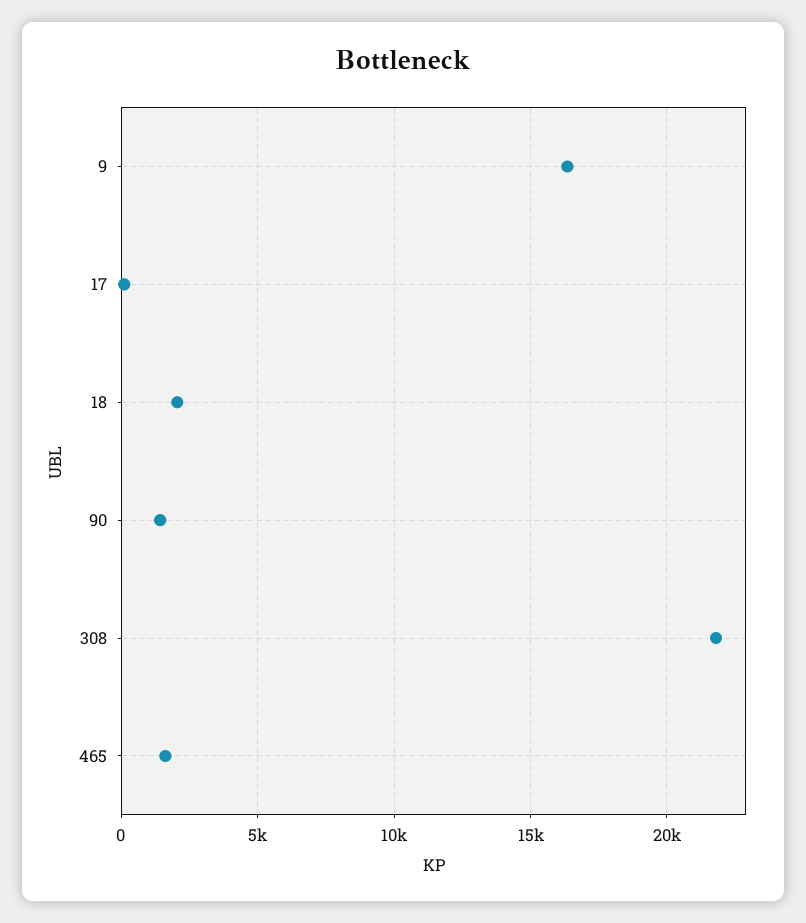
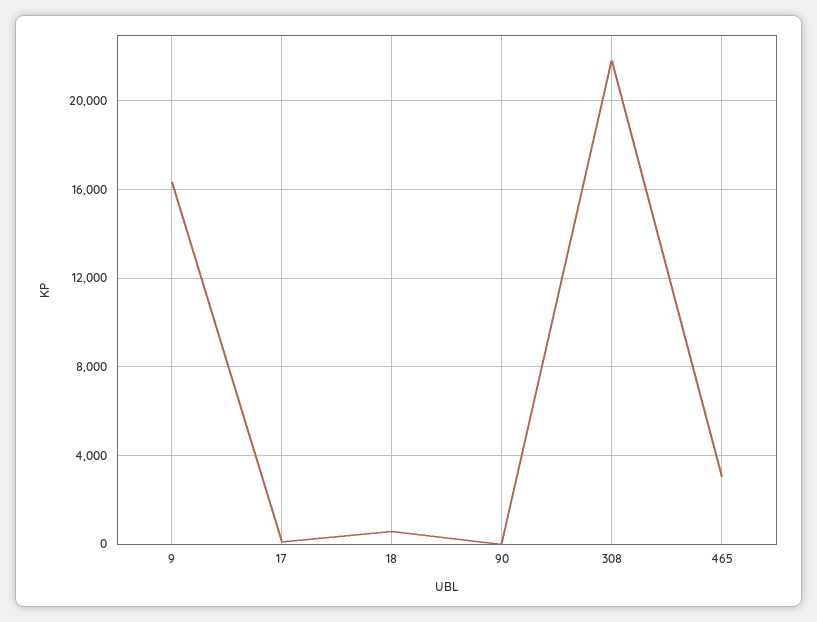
  {
    "9": 16500,
    "17": 0,
-   "18": 2000,
+   "18": 500,
-   "90": 1500,
+   "90": 0,
    "308": 22000,
-   "465": 1500
+   "465": 3000
  }

